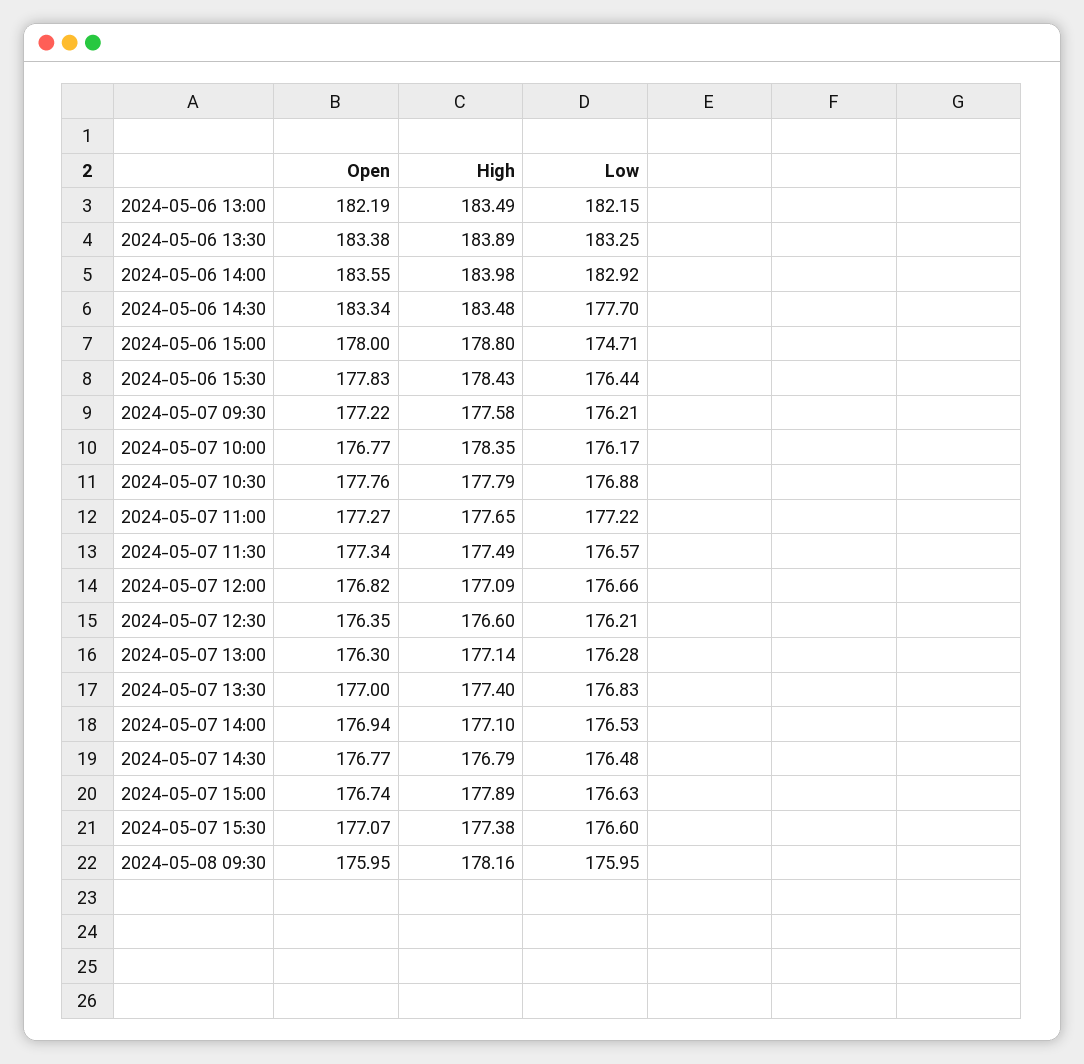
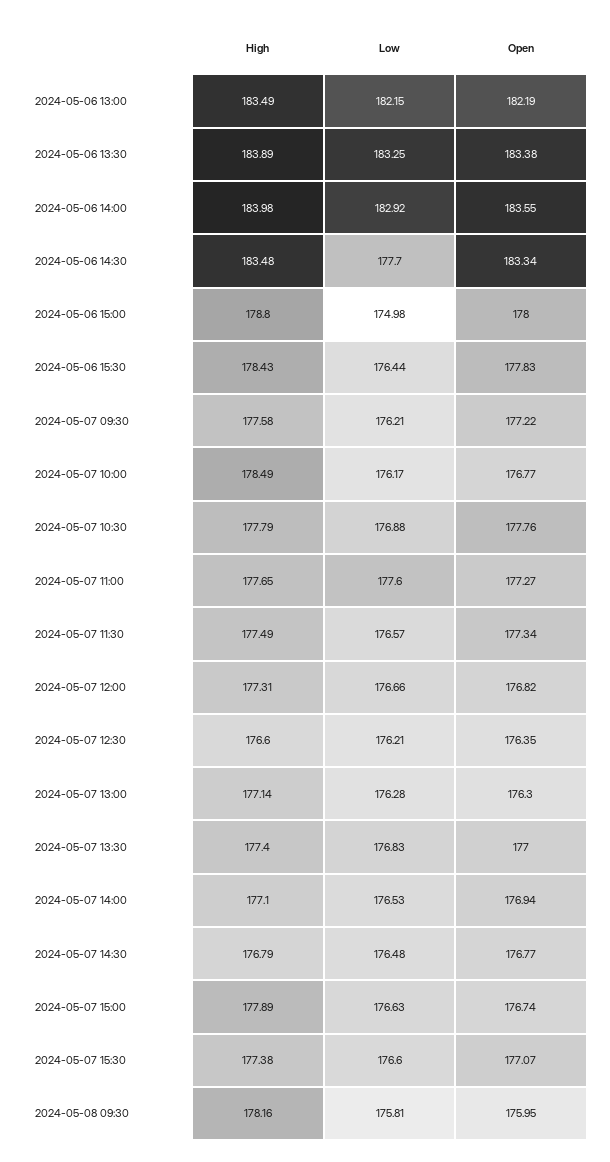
  {
    "Open": {
      "2024-05-06 13:00": 182.19,
      "2024-05-06 13:30": 183.38,
      "2024-05-06 14:00": 183.55,
      "2024-05-06 14:30": 183.34,
      "2024-05-06 15:00": 178,
      "2024-05-06 15:30": 177.83,
      "2024-05-07 09:30": 177.22,
      "2024-05-07 10:00": 176.77,
      "2024-05-07 10:30": 177.76,
      "2024-05-07 11:00": 177.27,
      "2024-05-07 11:30": 177.34,
      "2024-05-07 12:00": 176.82,
      "2024-05-07 12:30": 176.35,
      "2024-05-07 13:00": 176.3,
      "2024-05-07 13:30": 177,
      "2024-05-07 14:00": 176.94,
      "2024-05-07 14:30": 176.77,
      "2024-05-07 15:00": 176.74,
      "2024-05-07 15:30": 177.07,
      "2024-05-08 09:30": 175.95
    },
    "High": {
      "2024-05-06 13:00": 183.49,
      "2024-05-06 13:30": 183.89,
      "2024-05-06 14:00": 183.98,
      "2024-05-06 14:30": 183.48,
      "2024-05-06 15:00": 178.8,
      "2024-05-06 15:30": 178.43,
      "2024-05-07 09:30": 177.58,
-     "2024-05-07 10:00": 178.35,
+     "2024-05-07 10:00": 178.49,
      "2024-05-07 10:30": 177.79,
      "2024-05-07 11:00": 177.65,
      "2024-05-07 11:30": 177.49,
-     "2024-05-07 12:00": 177.09,
+     "2024-05-07 12:00": 177.31,
      "2024-05-07 12:30": 176.6,
      "2024-05-07 13:00": 177.14,
      "2024-05-07 13:30": 177.4,
      "2024-05-07 14:00": 177.1,
      "2024-05-07 14:30": 176.79,
      "2024-05-07 15:00": 177.89,
      "2024-05-07 15:30": 177.38,
      "2024-05-08 09:30": 178.16
    },
    "Low": {
      "2024-05-06 13:00": 182.15,
      "2024-05-06 13:30": 183.25,
      "2024-05-06 14:00": 182.92,
      "2024-05-06 14:30": 177.7,
-     "2024-05-06 15:00": 174.71,
+     "2024-05-06 15:00": 174.98,
      "2024-05-06 15:30": 176.44,
      "2024-05-07 09:30": 176.21,
      "2024-05-07 10:00": 176.17,
      "2024-05-07 10:30": 176.88,
-     "2024-05-07 11:00": 177.22,
+     "2024-05-07 11:00": 177.6,
      "2024-05-07 11:30": 176.57,
      "2024-05-07 12:00": 176.66,
      "2024-05-07 12:30": 176.21,
      "2024-05-07 13:00": 176.28,
      "2024-05-07 13:30": 176.83,
      "2024-05-07 14:00": 176.53,
      "2024-05-07 14:30": 176.48,
      "2024-05-07 15:00": 176.63,
      "2024-05-07 15:30": 176.6,
-     "2024-05-08 09:30": 175.95
+     "2024-05-08 09:30": 175.81
    }
  }

